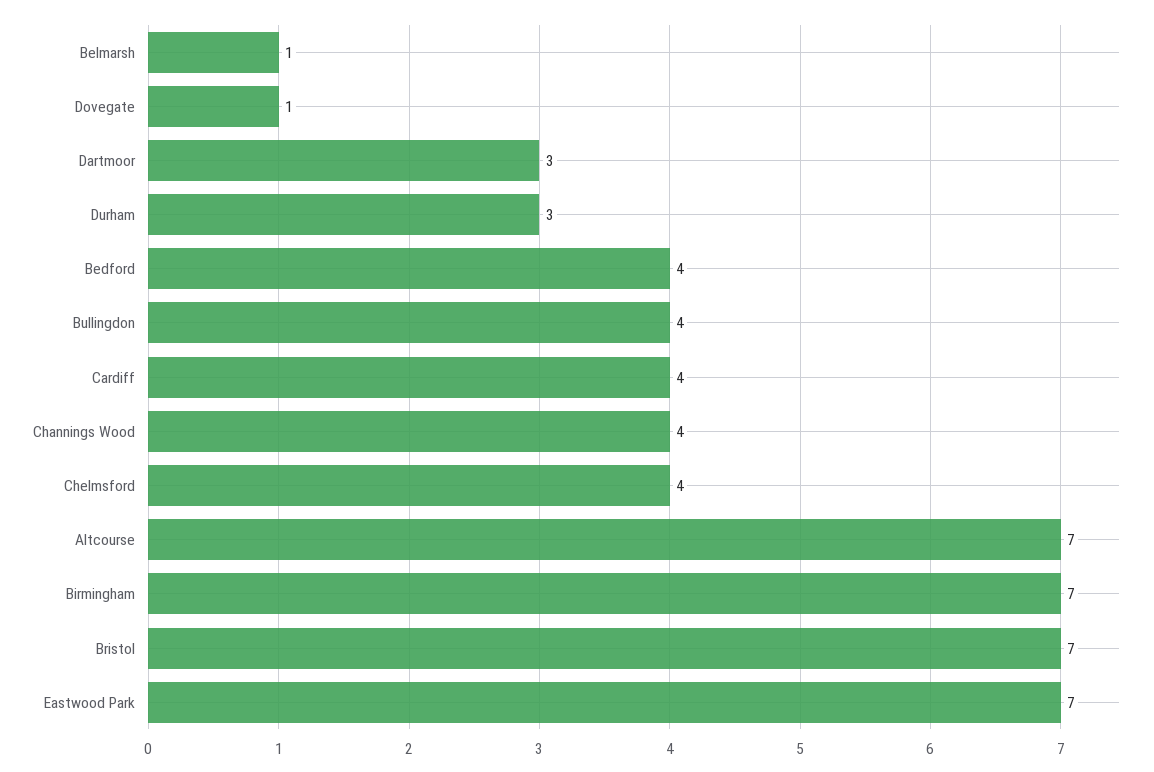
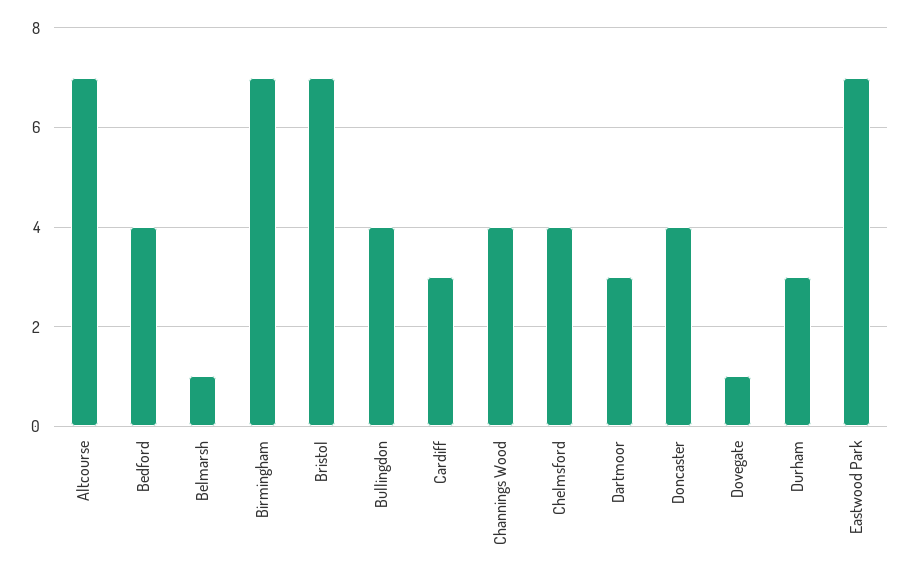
  {
    "Belmarsh": 1,
    "Dovegate": 1,
    "Dartmoor": 3,
    "Durham": 3,
    "Bedford": 4,
    "Bullingdon": 4,
-   "Cardiff": 4,
+   "Cardiff": 3,
    "Channings Wood": 4,
    "Chelmsford": 4,
    "Altcourse": 7,
    "Birmingham": 7,
    "Bristol": 7,
-   "Eastwood Park": 7
+   "Eastwood Park": 7,
+   "Doncaster": 4
  }

